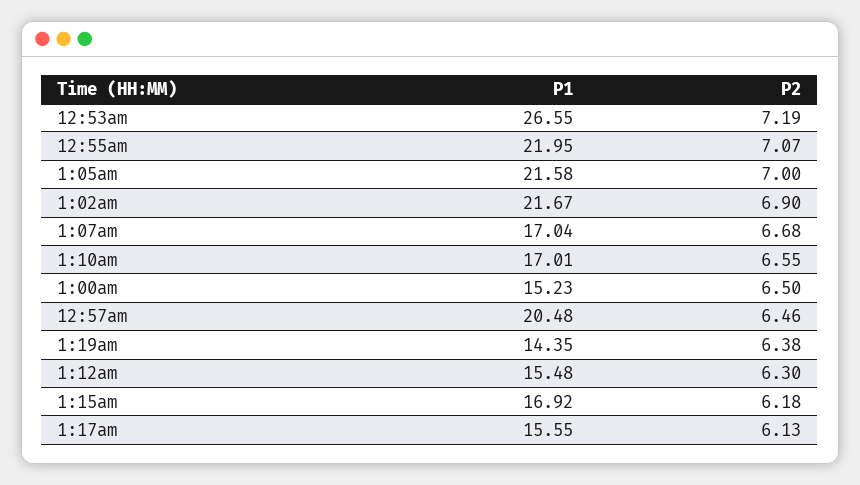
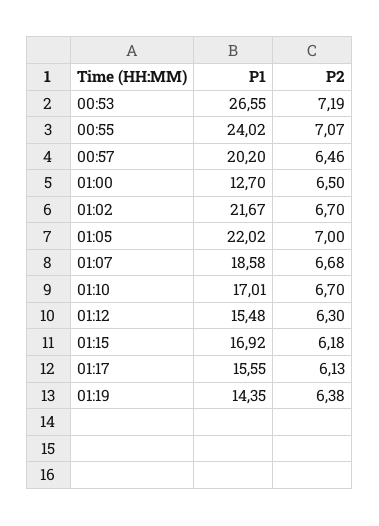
  {
    "P1": {
      "12:53am": 26.55,
-     "12:55am": 21.95,
+     "12:55am": 24.02,
-     "1:05am": 21.58,
+     "1:05am": 22.02,
      "1:02am": 21.67,
-     "1:07am": 17.04,
+     "1:07am": 18.58,
      "1:10am": 17.01,
-     "1:00am": 15.23,
+     "1:00am": 12.7,
-     "12:57am": 20.48,
+     "12:57am": 20.2,
      "1:19am": 14.35,
      "1:12am": 15.48,
      "1:15am": 16.92,
      "1:17am": 15.55
    },
    "P2": {
      "12:53am": 7.19,
      "12:55am": 7.07,
      "1:05am": 7,
-     "1:02am": 6.9,
+     "1:02am": 6.7,
      "1:07am": 6.68,
-     "1:10am": 6.55,
+     "1:10am": 6.7,
      "1:00am": 6.5,
      "12:57am": 6.46,
      "1:19am": 6.38,
      "1:12am": 6.3,
      "1:15am": 6.18,
      "1:17am": 6.13
    }
  }

